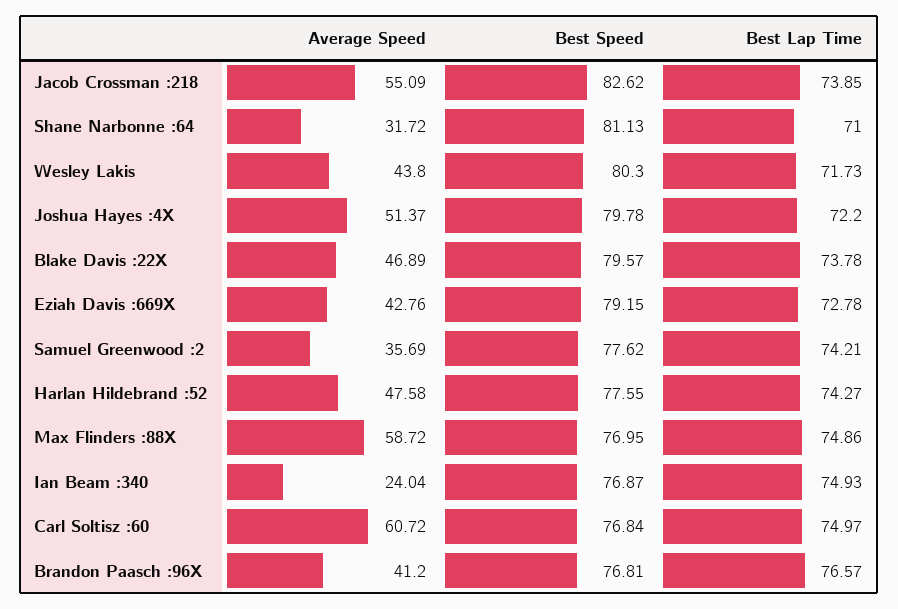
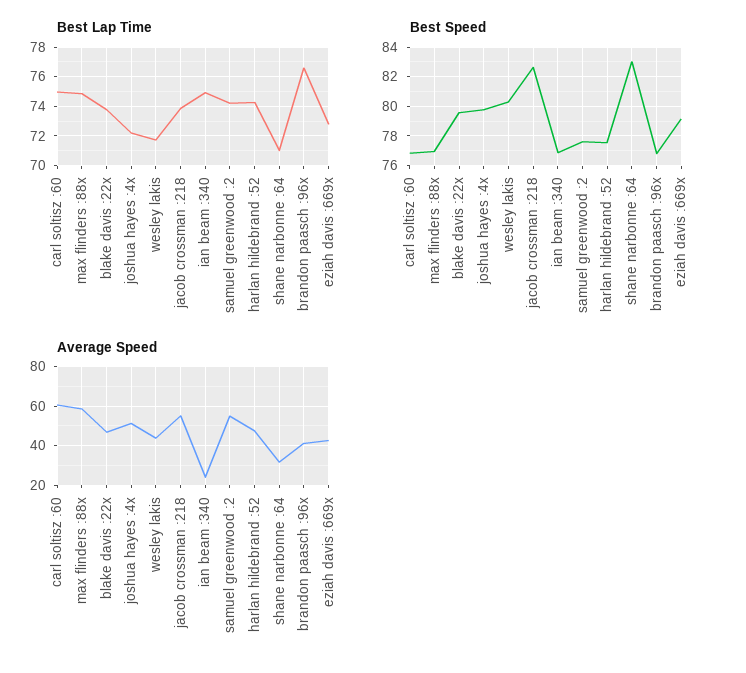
  {
    "Average Speed": {
      "Jacob Crossman :218": 55.09,
      "Shane Narbonne :64": 31.72,
      "Wesley Lakis": 43.8,
      "Joshua Hayes :4X": 51.37,
      "Blake Davis :22X": 46.89,
      "Eziah Davis :669X": 42.76,
-     "Samuel Greenwood :2": 35.69,
+     "Samuel Greenwood :2": 55,
      "Harlan Hildebrand :52": 47.58,
      "Max Flinders :88X": 58.72,
      "Ian Beam :340": 24.04,
      "Carl Soltisz :60": 60.72,
      "Brandon Paasch :96X": 41.2
    },
    "Best Speed": {
      "Jacob Crossman :218": 82.62,
-     "Shane Narbonne :64": 81.13,
+     "Shane Narbonne :64": 83,
      "Wesley Lakis": 80.3,
      "Joshua Hayes :4X": 79.78,
      "Blake Davis :22X": 79.57,
      "Eziah Davis :669X": 79.15,
      "Samuel Greenwood :2": 77.62,
      "Harlan Hildebrand :52": 77.55,
      "Max Flinders :88X": 76.95,
      "Ian Beam :340": 76.87,
      "Carl Soltisz :60": 76.84,
      "Brandon Paasch :96X": 76.81
    },
    "Best Lap Time": {
      "Jacob Crossman :218": 73.85,
      "Shane Narbonne :64": 71,
      "Wesley Lakis": 71.73,
      "Joshua Hayes :4X": 72.2,
      "Blake Davis :22X": 73.78,
      "Eziah Davis :669X": 72.78,
      "Samuel Greenwood :2": 74.21,
      "Harlan Hildebrand :52": 74.27,
      "Max Flinders :88X": 74.86,
      "Ian Beam :340": 74.93,
      "Carl Soltisz :60": 74.97,
      "Brandon Paasch :96X": 76.57
    }
  }

